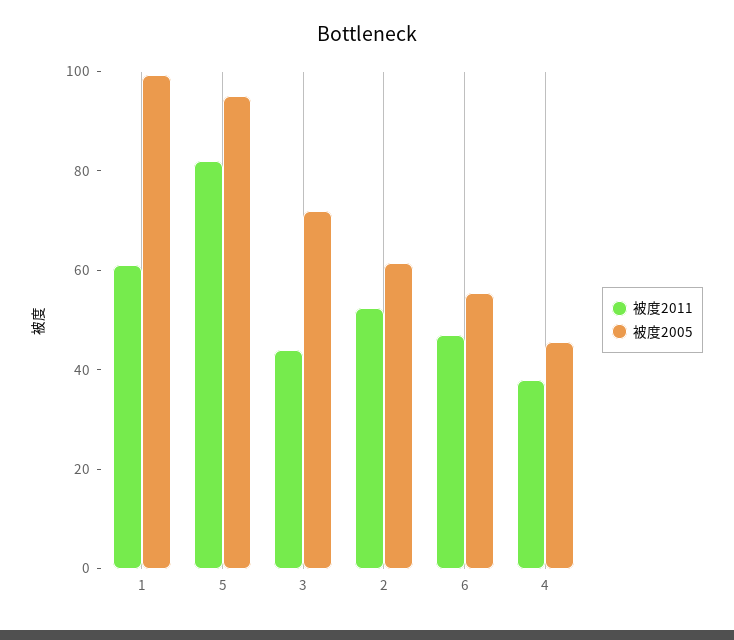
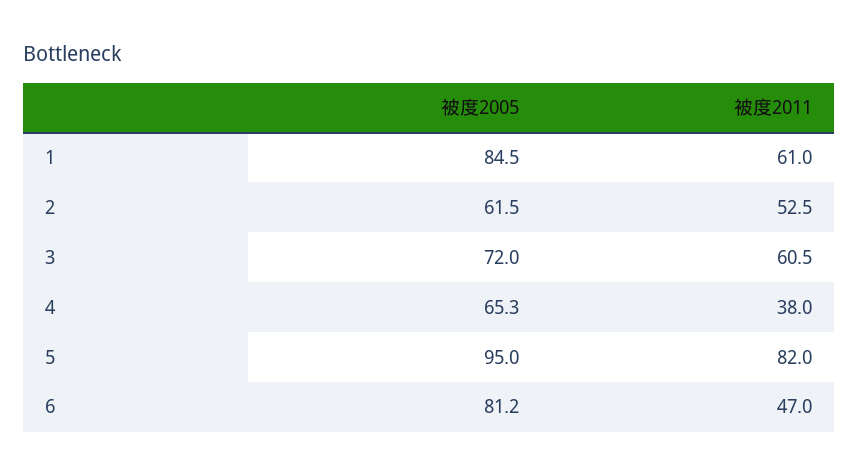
  {
    "被度2011": {
      "1": 61,
      "5": 82,
-     "3": 45,
+     "3": 60.5,
      "2": 52.5,
      "6": 47,
      "4": 38
    },
    "被度2005": {
-     "1": 100,
+     "1": 84.5,
      "5": 95,
      "3": 72,
      "2": 61.5,
-     "6": 55,
+     "6": 81.2,
-     "4": 45
+     "4": 65.3
    }
  }

